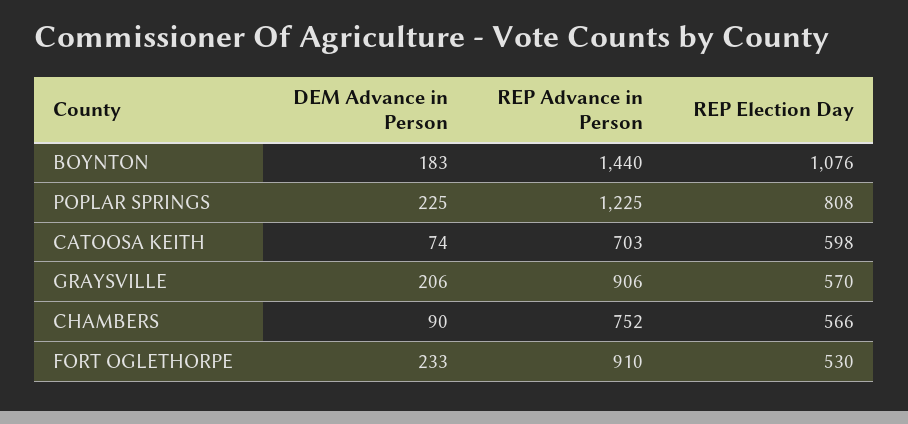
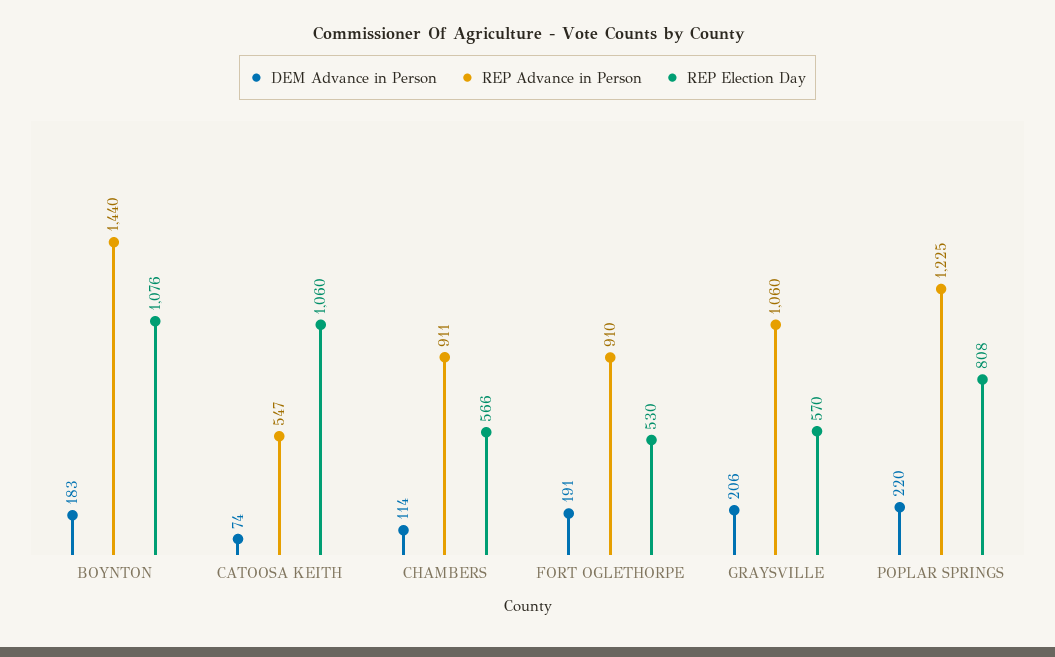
  {
    "DEM Advance in Person": {
      "BOYNTON": 183,
-     "POPLAR SPRINGS": 225,
+     "POPLAR SPRINGS": 220,
      "CATOOSA KEITH": 74,
      "GRAYSVILLE": 206,
-     "CHAMBERS": 90,
+     "CHAMBERS": 114,
-     "FORT OGLETHORPE": 233
+     "FORT OGLETHORPE": 191
    },
    "REP Advance in Person": {
      "BOYNTON": 1440,
      "POPLAR SPRINGS": 1225,
-     "CATOOSA KEITH": 703,
+     "CATOOSA KEITH": 547,
-     "GRAYSVILLE": 906,
+     "GRAYSVILLE": 1060,
-     "CHAMBERS": 752,
+     "CHAMBERS": 911,
      "FORT OGLETHORPE": 910
    },
    "REP Election Day": {
      "BOYNTON": 1076,
      "POPLAR SPRINGS": 808,
-     "CATOOSA KEITH": 598,
+     "CATOOSA KEITH": 1060,
      "GRAYSVILLE": 570,
      "CHAMBERS": 566,
      "FORT OGLETHORPE": 530
    }
  }

